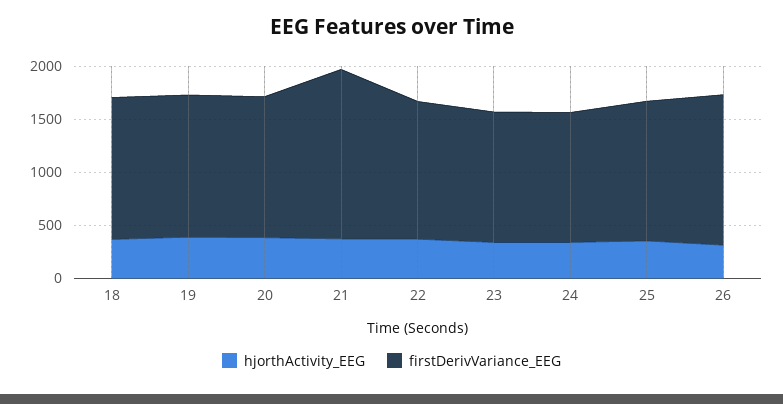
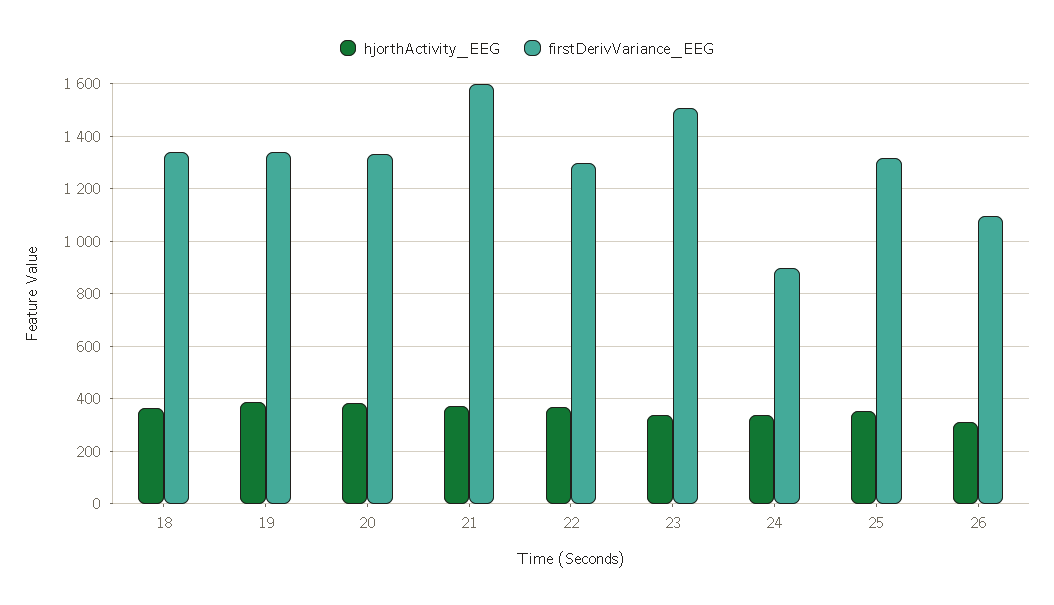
  {
    "hjorthActivity_EEG": {
      "18": 375,
      "19": 400,
      "20": 375,
      "21": 375,
      "22": 375,
      "23": 350,
      "24": 350,
      "25": 350,
      "26": 325
    },
    "firstDerivVariance_EEG": {
      "18": 1350,
      "19": 1350,
      "20": 1325,
      "21": 1600,
      "22": 1300,
-     "23": 1200,
+     "23": 1500,
-     "24": 1200,
+     "24": 900,
      "25": 1325,
-     "26": 1400
+     "26": 1100
    }
  }

